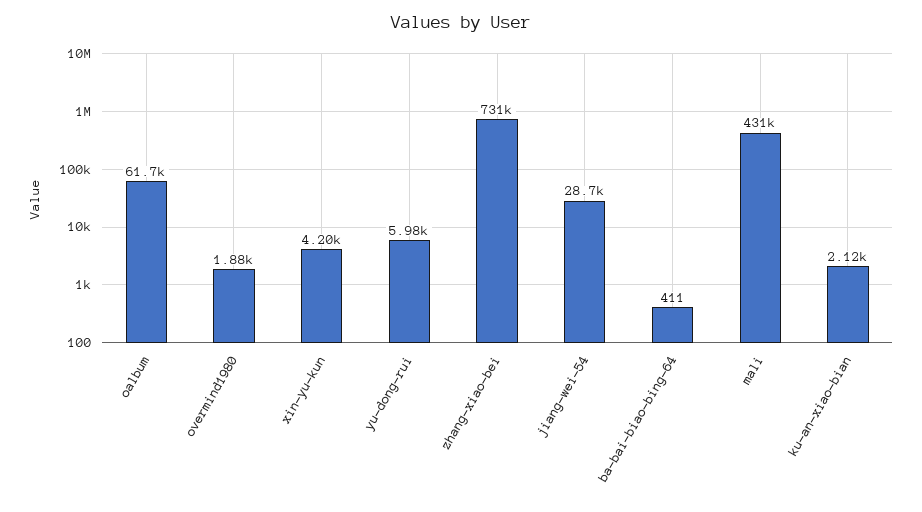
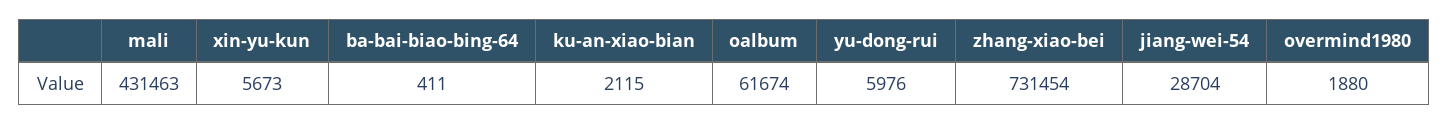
  {
    "oalbum": 61674,
    "overmind1980": 1880,
-   "xin-yu-kun": 4200,
+   "xin-yu-kun": 5673,
    "yu-dong-rui": 5976,
    "zhang-xiao-bei": 731454,
    "jiang-wei-54": 28704,
    "ba-bai-biao-bing-64": 411,
    "mali": 431463,
    "ku-an-xiao-bian": 2115
  }

